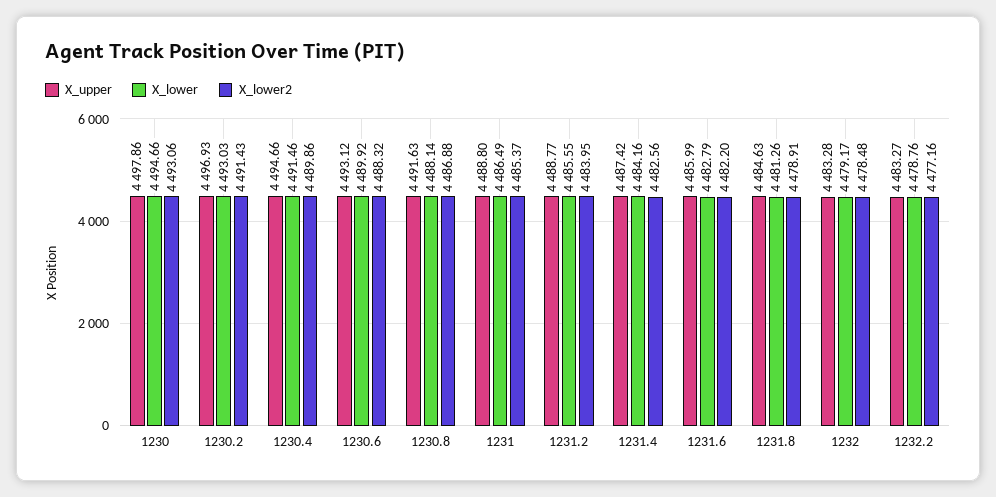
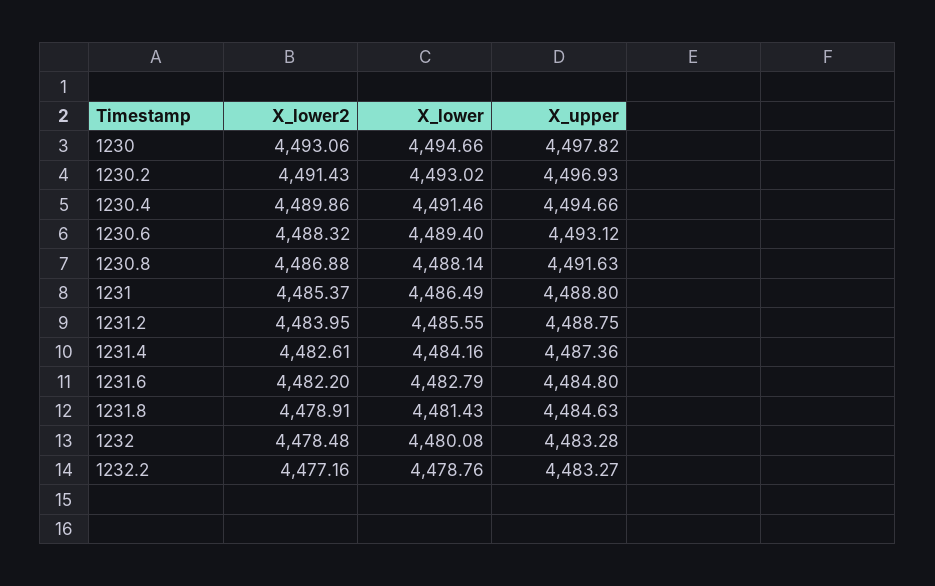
  {
    "X_upper": {
-     "1230": 4497.86,
+     "1230": 4497.82,
      "1230.2": 4496.93,
      "1230.4": 4494.66,
      "1230.6": 4493.12,
      "1230.8": 4491.63,
      "1231": 4488.8,
-     "1231.2": 4488.77,
+     "1231.2": 4488.75,
-     "1231.4": 4487.42,
+     "1231.4": 4487.36,
-     "1231.6": 4485.99,
+     "1231.6": 4484.8,
      "1231.8": 4484.63,
      "1232": 4483.28,
      "1232.2": 4483.27
    },
    "X_lower": {
      "1230": 4494.66,
-     "1230.2": 4493.03,
+     "1230.2": 4493.02,
      "1230.4": 4491.46,
-     "1230.6": 4489.92,
+     "1230.6": 4489.4,
      "1230.8": 4488.14,
      "1231": 4486.49,
      "1231.2": 4485.55,
      "1231.4": 4484.16,
      "1231.6": 4482.79,
-     "1231.8": 4481.26,
+     "1231.8": 4481.43,
-     "1232": 4479.17,
+     "1232": 4480.08,
      "1232.2": 4478.76
    },
    "X_lower2": {
      "1230": 4493.06,
      "1230.2": 4491.43,
      "1230.4": 4489.86,
      "1230.6": 4488.32,
      "1230.8": 4486.88,
      "1231": 4485.37,
      "1231.2": 4483.95,
-     "1231.4": 4482.56,
+     "1231.4": 4482.61,
      "1231.6": 4482.2,
      "1231.8": 4478.91,
      "1232": 4478.48,
      "1232.2": 4477.16
    }
  }

